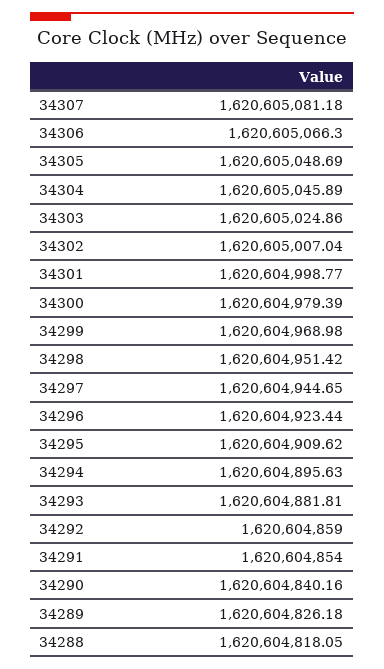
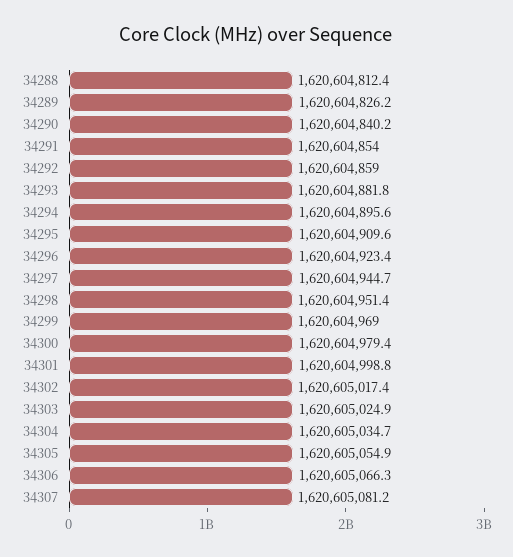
  {
    "34307": 1620605081.18,
    "34306": 1620605066.3,
-   "34305": 1620605048.69,
+   "34305": 1620605054.9,
-   "34304": 1620605045.89,
+   "34304": 1620605034.7,
    "34303": 1620605024.86,
-   "34302": 1620605007.04,
+   "34302": 1620605017.4,
    "34301": 1620604998.77,
    "34300": 1620604979.39,
    "34299": 1620604968.98,
    "34298": 1620604951.42,
    "34297": 1620604944.65,
    "34296": 1620604923.44,
    "34295": 1620604909.62,
    "34294": 1620604895.63,
    "34293": 1620604881.81,
    "34292": 1620604859,
    "34291": 1620604854,
    "34290": 1620604840.16,
    "34289": 1620604826.18,
-   "34288": 1620604818.05
+   "34288": 1620604812.4
  }

